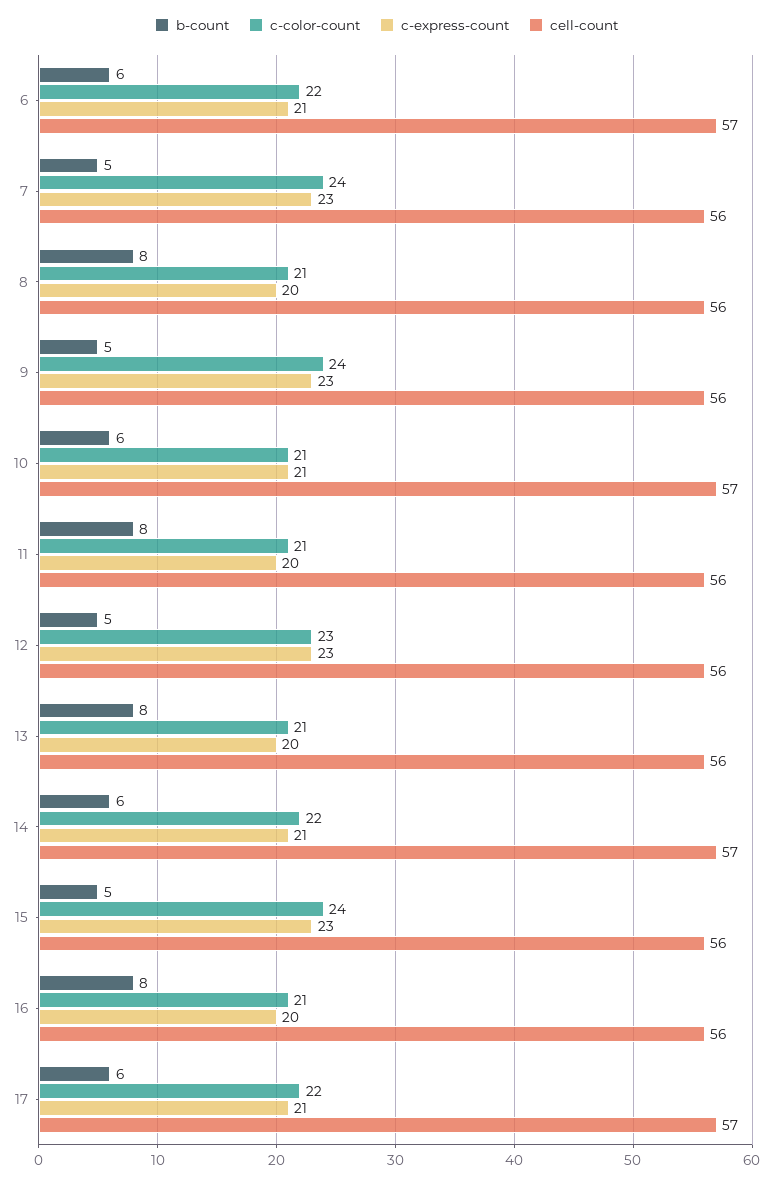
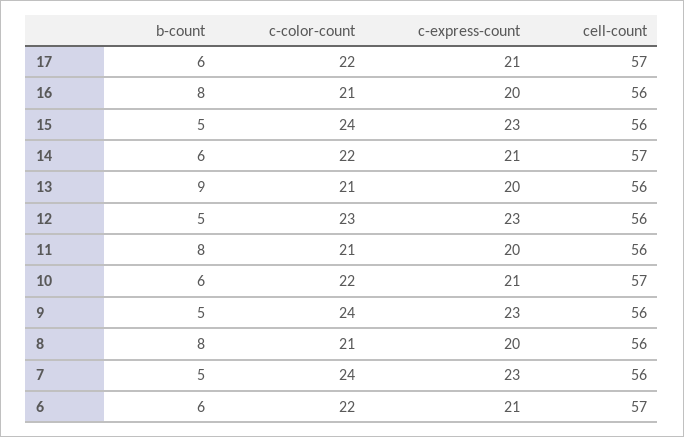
  {
    "b-count": {
      "6": 6,
      "7": 5,
      "8": 8,
      "9": 5,
      "10": 6,
      "11": 8,
      "12": 5,
-     "13": 8,
+     "13": 9,
      "14": 6,
      "15": 5,
      "16": 8,
      "17": 6
    },
    "c-color-count": {
      "6": 22,
      "7": 24,
      "8": 21,
      "9": 24,
-     "10": 21,
+     "10": 22,
      "11": 21,
      "12": 23,
      "13": 21,
      "14": 22,
      "15": 24,
      "16": 21,
      "17": 22
    },
    "c-express-count": {
      "6": 21,
      "7": 23,
      "8": 20,
      "9": 23,
      "10": 21,
      "11": 20,
      "12": 23,
      "13": 20,
      "14": 21,
      "15": 23,
      "16": 20,
      "17": 21
    },
    "cell-count": {
      "6": 57,
      "7": 56,
      "8": 56,
      "9": 56,
      "10": 57,
      "11": 56,
      "12": 56,
      "13": 56,
      "14": 57,
      "15": 56,
      "16": 56,
      "17": 57
    }
  }

